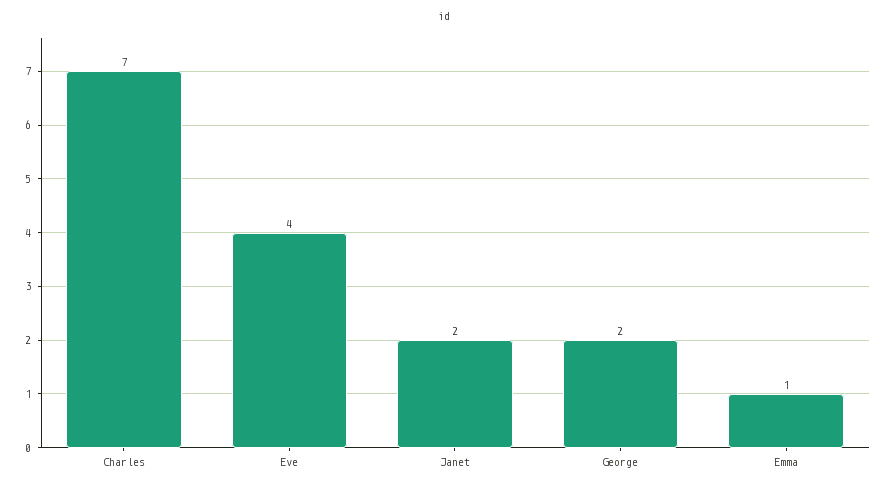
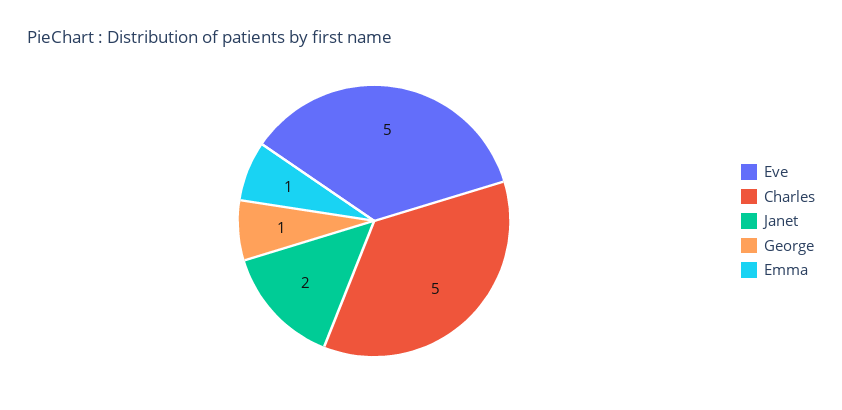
  {
-   "Charles": 7,
+   "Charles": 5,
-   "Eve": 4,
+   "Eve": 5,
    "Janet": 2,
-   "George": 2,
+   "George": 1,
    "Emma": 1
  }

